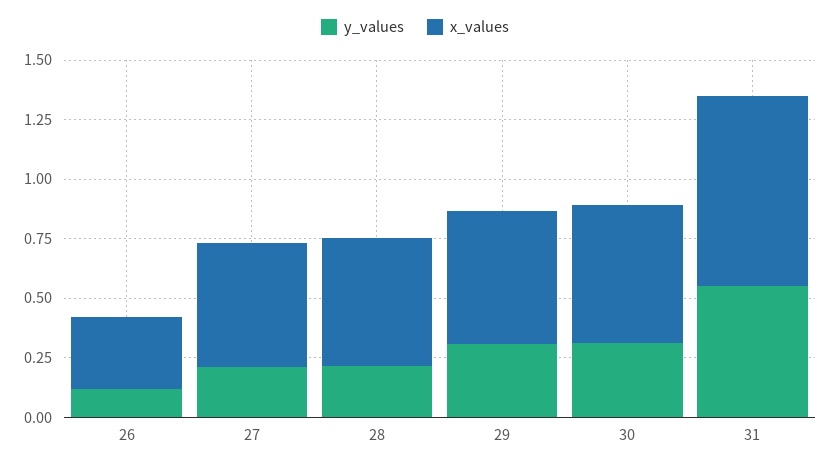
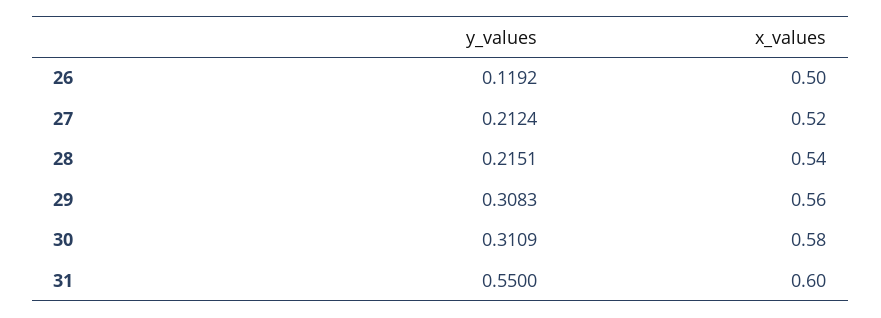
  {
    "y_values": {
      "26": 0.1192,
      "27": 0.2124,
      "28": 0.2151,
      "29": 0.3083,
      "30": 0.3109,
      "31": 0.55
    },
    "x_values": {
-     "26": 0.3,
+     "26": 0.5,
      "27": 0.52,
      "28": 0.54,
      "29": 0.56,
      "30": 0.58,
-     "31": 0.8
+     "31": 0.6
    }
  }

